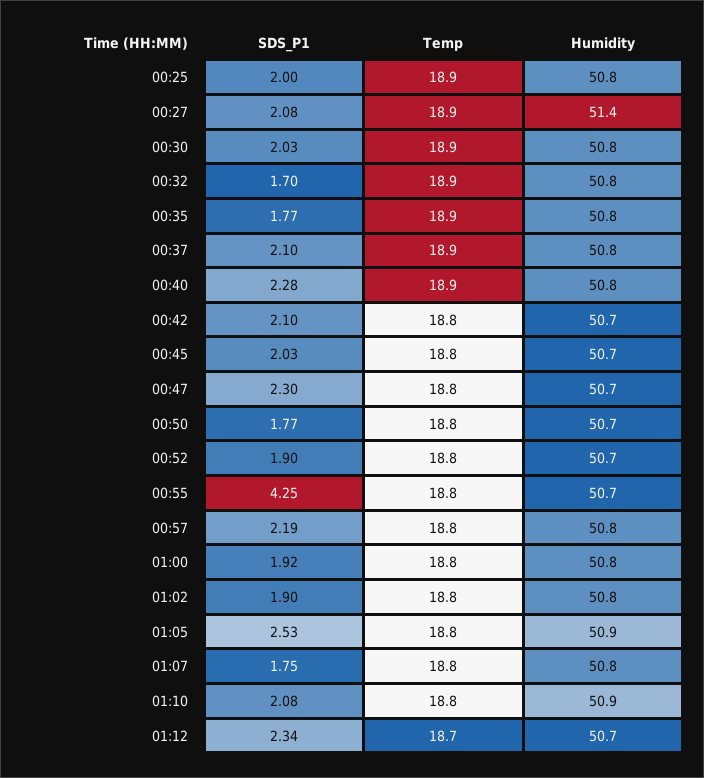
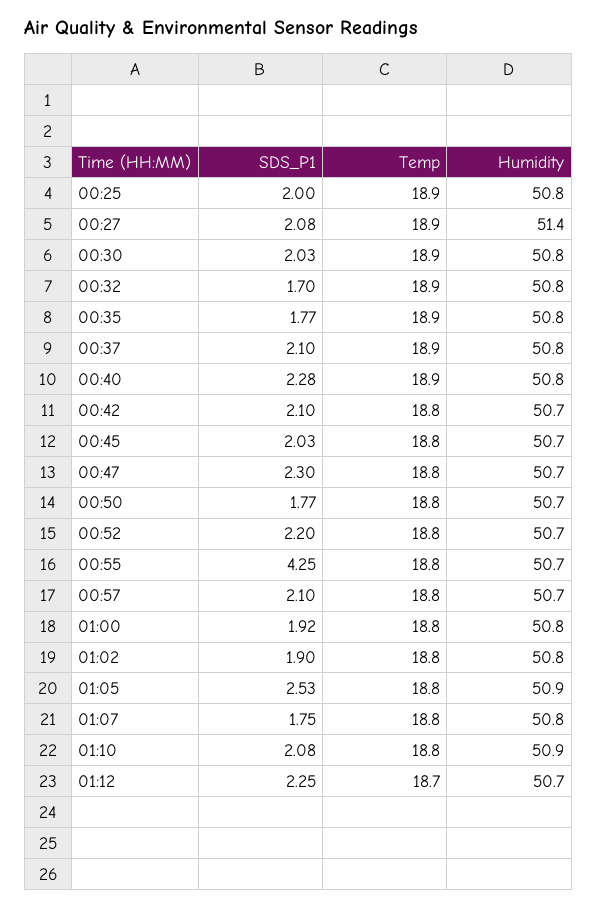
  {
    "SDS_P1": {
      "00:25": 2,
      "00:27": 2.08,
      "00:30": 2.03,
      "00:32": 1.7,
      "00:35": 1.77,
      "00:37": 2.1,
      "00:40": 2.28,
      "00:42": 2.1,
      "00:45": 2.03,
      "00:47": 2.3,
      "00:50": 1.77,
-     "00:52": 1.9,
+     "00:52": 2.2,
      "00:55": 4.25,
-     "00:57": 2.19,
+     "00:57": 2.1,
      "01:00": 1.92,
      "01:02": 1.9,
      "01:05": 2.53,
      "01:07": 1.75,
      "01:10": 2.08,
-     "01:12": 2.34
+     "01:12": 2.25
    },
    "Temp": {
      "00:25": 18.9,
      "00:27": 18.9,
      "00:30": 18.9,
      "00:32": 18.9,
      "00:35": 18.9,
      "00:37": 18.9,
      "00:40": 18.9,
      "00:42": 18.8,
      "00:45": 18.8,
      "00:47": 18.8,
      "00:50": 18.8,
      "00:52": 18.8,
      "00:55": 18.8,
      "00:57": 18.8,
      "01:00": 18.8,
      "01:02": 18.8,
      "01:05": 18.8,
      "01:07": 18.8,
      "01:10": 18.8,
      "01:12": 18.7
    },
    "Humidity": {
      "00:25": 50.8,
      "00:27": 51.4,
      "00:30": 50.8,
      "00:32": 50.8,
      "00:35": 50.8,
      "00:37": 50.8,
      "00:40": 50.8,
      "00:42": 50.7,
      "00:45": 50.7,
      "00:47": 50.7,
      "00:50": 50.7,
      "00:52": 50.7,
      "00:55": 50.7,
-     "00:57": 50.8,
+     "00:57": 50.7,
      "01:00": 50.8,
      "01:02": 50.8,
      "01:05": 50.9,
      "01:07": 50.8,
      "01:10": 50.9,
      "01:12": 50.7
    }
  }

